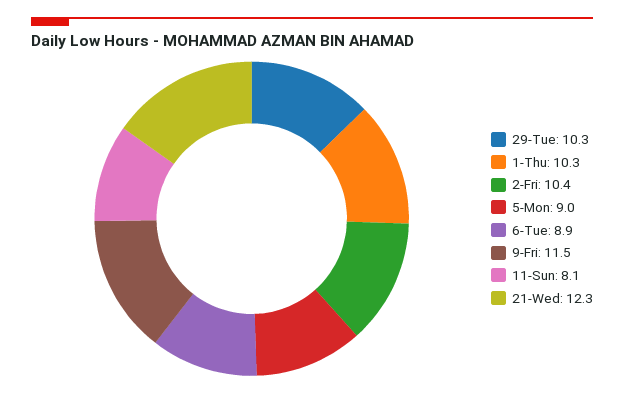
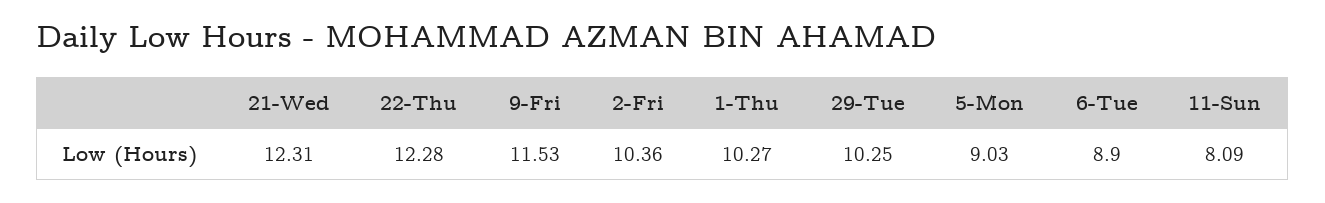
  {
    "29-Tue": 10.25,
    "1-Thu": 10.27,
    "2-Fri": 10.36,
    "5-Mon": 9.03,
    "6-Tue": 8.9,
    "9-Fri": 11.53,
    "11-Sun": 8.09,
-   "21-Wed": 12.31
+   "21-Wed": 12.31,
+   "22-Thu": 12.28
  }

